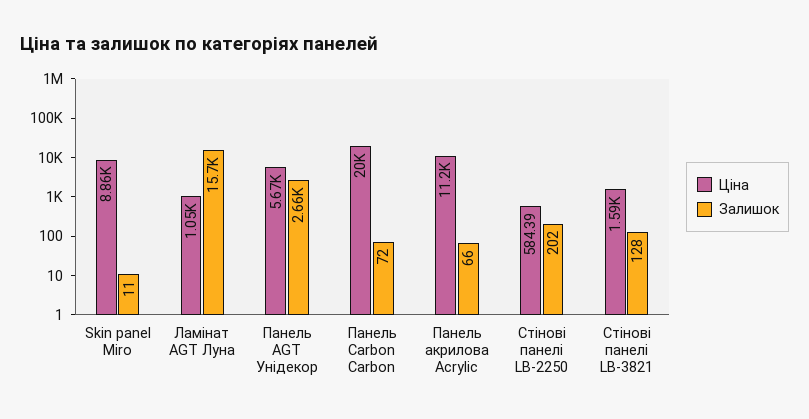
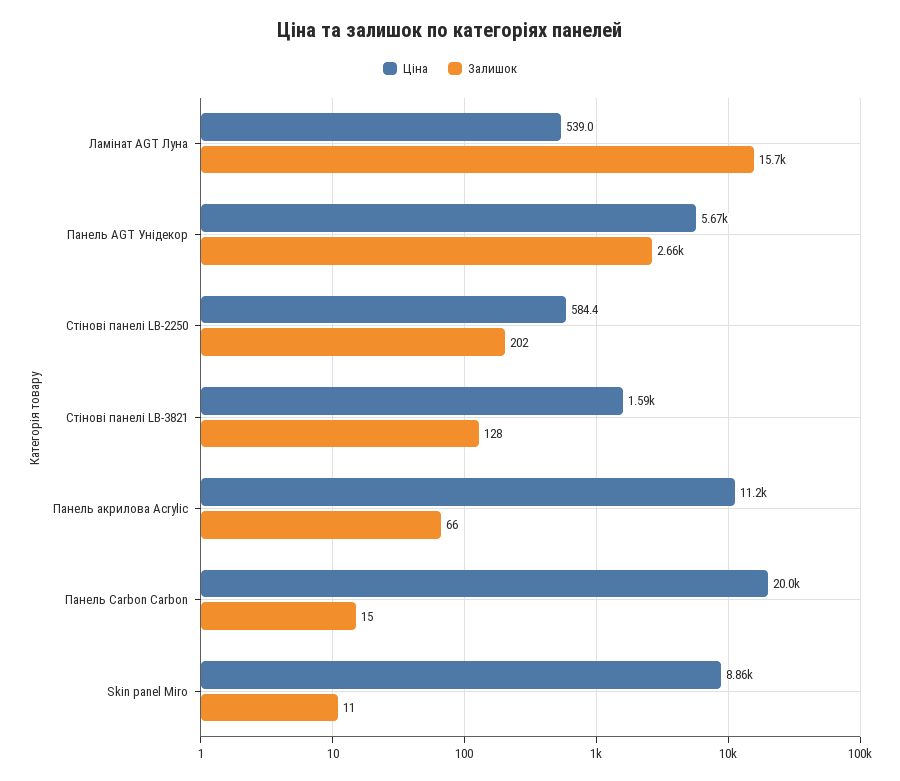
  {
    "Ціна": {
      "Skin panel Miro": 8860,
-     "Ламінат AGT Луна": 1050,
+     "Ламінат AGT Луна": 539,
      "Панель AGT Унідекор": 5670,
      "Панель Carbon Carbon": 20000,
      "Панель акрилова Acrylic": 11200,
      "Стінові панелі LB-2250": 584.39,
      "Стінові панелі LB-3821": 1590
    },
    "Залишок": {
      "Skin panel Miro": 11,
      "Ламінат AGT Луна": 15700,
      "Панель AGT Унідекор": 2660,
-     "Панель Carbon Carbon": 72,
+     "Панель Carbon Carbon": 15,
      "Панель акрилова Acrylic": 66,
      "Стінові панелі LB-2250": 202,
      "Стінові панелі LB-3821": 128
    }
  }

